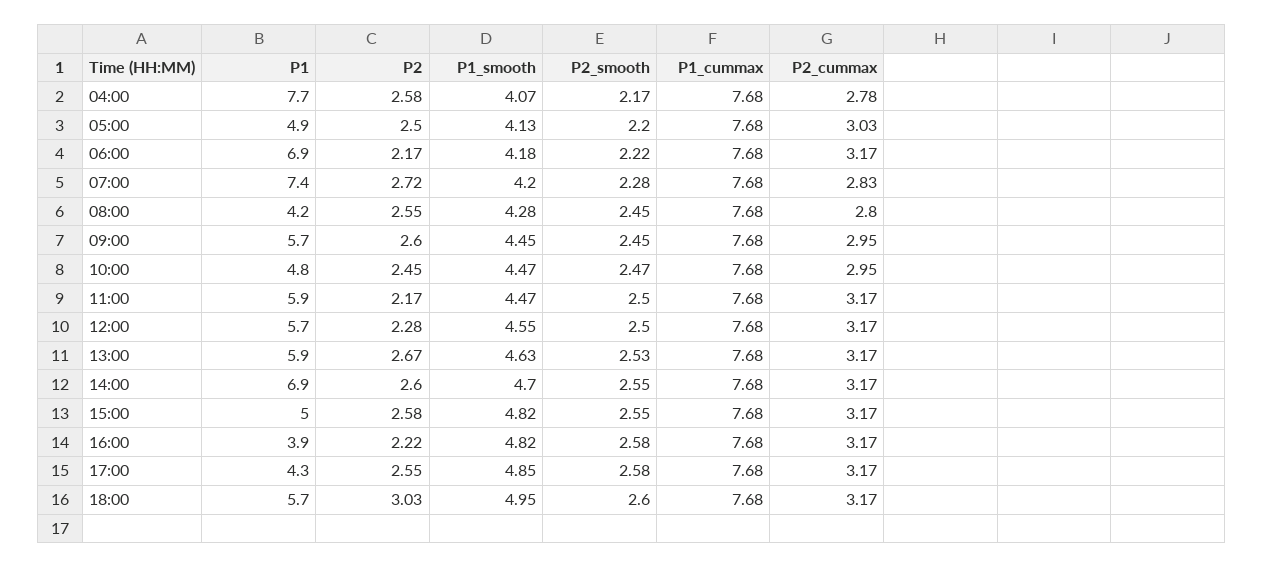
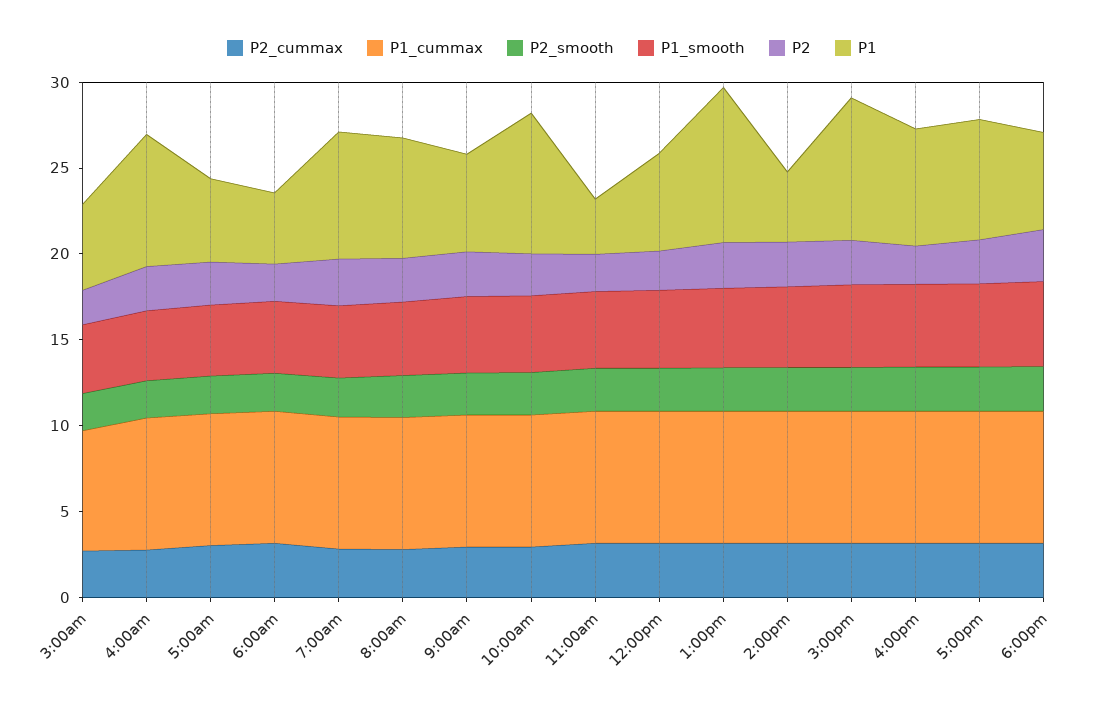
  {
    "P1": {
      "04:00": 7.7,
      "05:00": 4.9,
-     "06:00": 6.9,
+     "06:00": 4,
      "07:00": 7.4,
-     "08:00": 4.2,
+     "08:00": 7,
      "09:00": 5.7,
-     "10:00": 4.8,
+     "10:00": 8,
-     "11:00": 5.9,
+     "11:00": 3,
      "12:00": 5.7,
-     "13:00": 5.9,
+     "13:00": 9,
-     "14:00": 6.9,
+     "14:00": 4,
-     "15:00": 5,
+     "15:00": 8,
-     "16:00": 3.9,
+     "16:00": 7,
-     "17:00": 4.3,
+     "17:00": 7,
-     "18:00": 5.7
+     "18:00": 5.7,
+     "3:00am": 5
    },
    "P2": {
      "04:00": 2.58,
      "05:00": 2.5,
      "06:00": 2.17,
      "07:00": 2.72,
      "08:00": 2.55,
      "09:00": 2.6,
      "10:00": 2.45,
      "11:00": 2.17,
      "12:00": 2.28,
      "13:00": 2.67,
      "14:00": 2.6,
      "15:00": 2.58,
      "16:00": 2.22,
      "17:00": 2.55,
-     "18:00": 3.03
+     "18:00": 3.03,
+     "3:00am": 2
    },
    "P1_smooth": {
      "04:00": 4.07,
      "05:00": 4.13,
      "06:00": 4.18,
      "07:00": 4.2,
      "08:00": 4.28,
      "09:00": 4.45,
      "10:00": 4.47,
      "11:00": 4.47,
      "12:00": 4.55,
      "13:00": 4.63,
      "14:00": 4.7,
      "15:00": 4.82,
      "16:00": 4.82,
      "17:00": 4.85,
-     "18:00": 4.95
+     "18:00": 4.95,
+     "3:00am": 4
    },
    "P2_smooth": {
      "04:00": 2.17,
      "05:00": 2.2,
      "06:00": 2.22,
      "07:00": 2.28,
      "08:00": 2.45,
      "09:00": 2.45,
      "10:00": 2.47,
      "11:00": 2.5,
      "12:00": 2.5,
      "13:00": 2.53,
      "14:00": 2.55,
      "15:00": 2.55,
      "16:00": 2.58,
      "17:00": 2.58,
-     "18:00": 2.6
+     "18:00": 2.6,
+     "3:00am": 2
    },
    "P1_cummax": {
      "04:00": 7.68,
      "05:00": 7.68,
      "06:00": 7.68,
      "07:00": 7.68,
      "08:00": 7.68,
      "09:00": 7.68,
      "10:00": 7.68,
      "11:00": 7.68,
      "12:00": 7.68,
      "13:00": 7.68,
      "14:00": 7.68,
      "15:00": 7.68,
      "16:00": 7.68,
      "17:00": 7.68,
-     "18:00": 7.68
+     "18:00": 7.68,
+     "3:00am": 7
    },
    "P2_cummax": {
      "04:00": 2.78,
      "05:00": 3.03,
      "06:00": 3.17,
      "07:00": 2.83,
      "08:00": 2.8,
      "09:00": 2.95,
      "10:00": 2.95,
      "11:00": 3.17,
      "12:00": 3.17,
      "13:00": 3.17,
      "14:00": 3.17,
      "15:00": 3.17,
      "16:00": 3.17,
      "17:00": 3.17,
-     "18:00": 3.17
+     "18:00": 3.17,
+     "3:00am": 3
    }
  }

